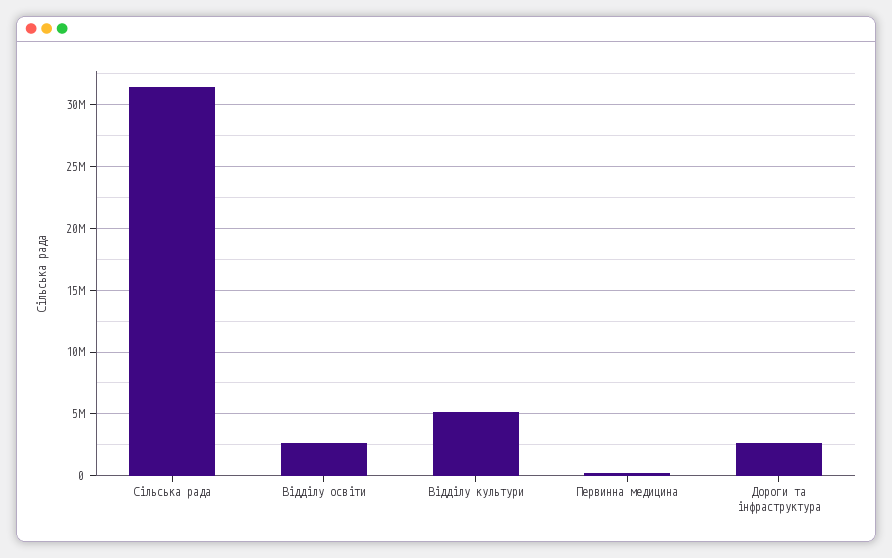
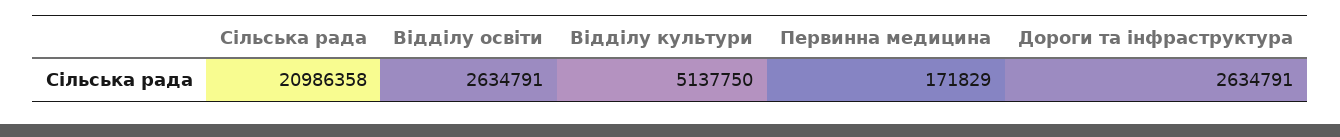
  {
-   "Сільська рада": 31500000,
+   "Сільська рада": 20986358,
    "Відділу освіти": 2634791,
    "Відділу культури": 5137750,
    "Первинна медицина": 171829,
    "Дороги та інфраструктура": 2634791
  }

